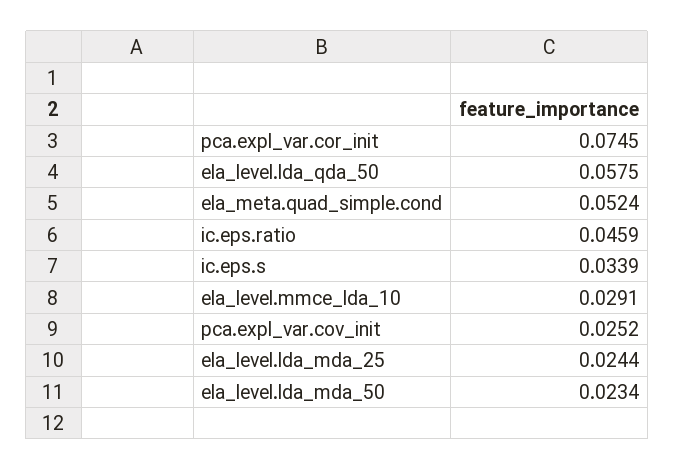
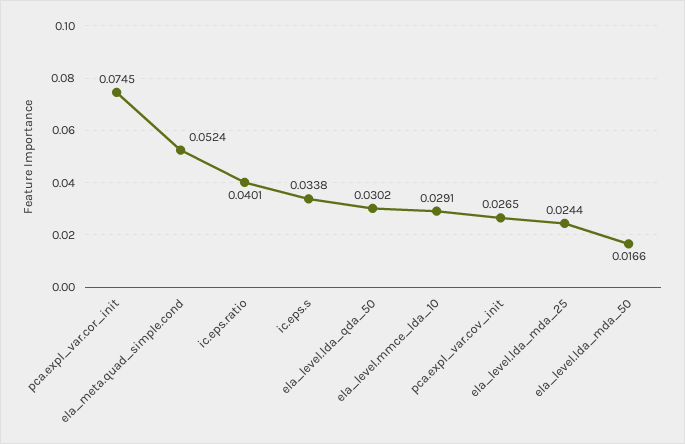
  {
    "pca.expl_var.cor_init": 0.0745,
-   "ela_level.lda_qda_50": 0.0575,
+   "ela_level.lda_qda_50": 0.0302,
    "ela_meta.quad_simple.cond": 0.0524,
-   "ic.eps.ratio": 0.0459,
+   "ic.eps.ratio": 0.0401,
-   "ic.eps.s": 0.0339,
+   "ic.eps.s": 0.0338,
    "ela_level.mmce_lda_10": 0.0291,
-   "pca.expl_var.cov_init": 0.0252,
+   "pca.expl_var.cov_init": 0.0265,
    "ela_level.lda_mda_25": 0.0244,
-   "ela_level.lda_mda_50": 0.0234
+   "ela_level.lda_mda_50": 0.0166
  }

